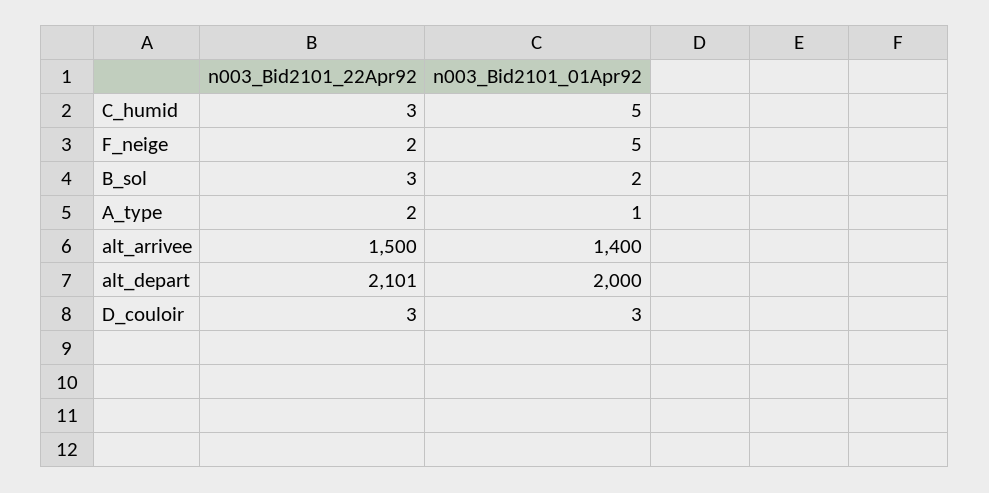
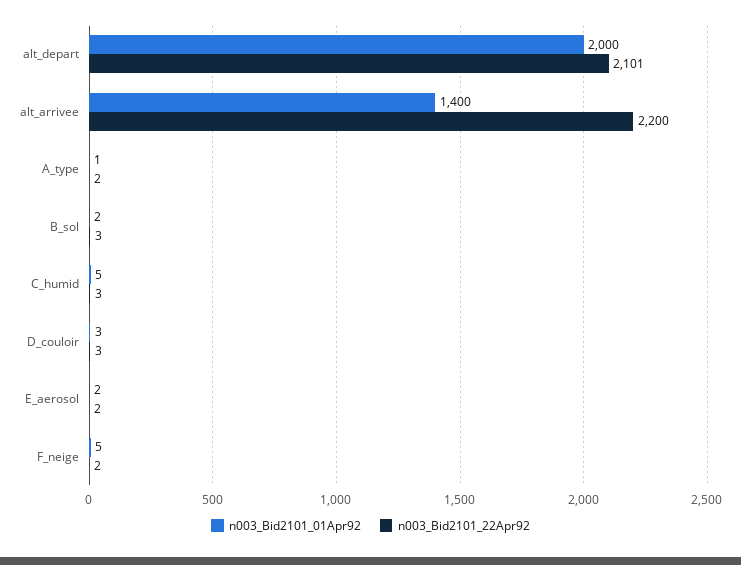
  {
    "n003_Bid2101_22Apr92": {
      "C_humid": 3,
      "F_neige": 2,
      "B_sol": 3,
      "A_type": 2,
-     "alt_arrivee": 1500,
+     "alt_arrivee": 2200,
      "alt_depart": 2101,
-     "D_couloir": 3
+     "D_couloir": 3,
+     "E_aerosol": 2
    },
    "n003_Bid2101_01Apr92": {
      "C_humid": 5,
      "F_neige": 5,
      "B_sol": 2,
      "A_type": 1,
      "alt_arrivee": 1400,
      "alt_depart": 2000,
-     "D_couloir": 3
+     "D_couloir": 3,
+     "E_aerosol": 2
    }
  }

